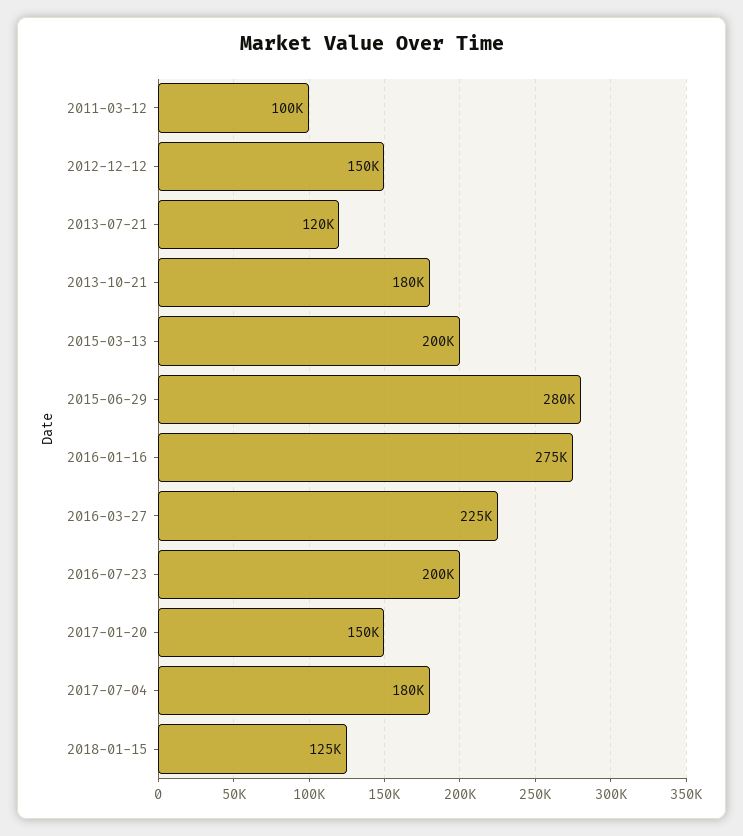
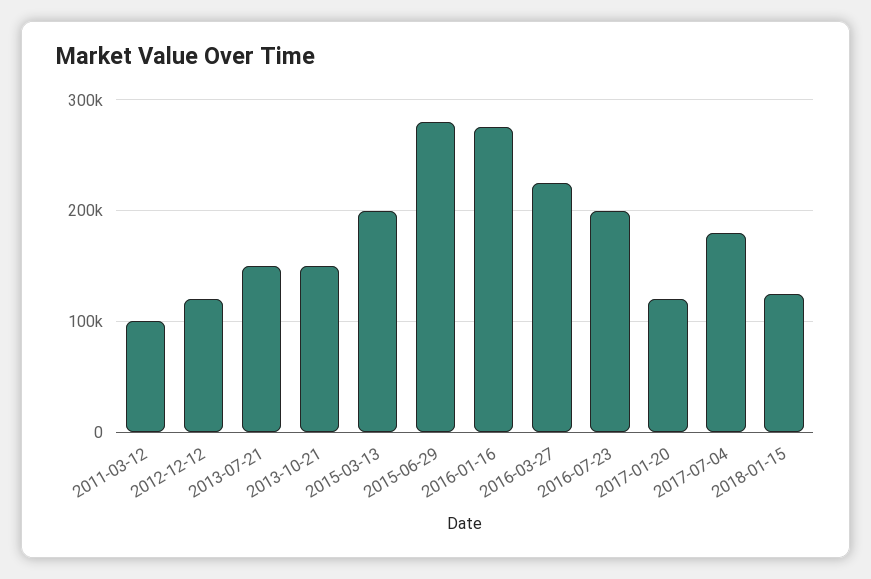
  {
    "2011-03-12": 100000,
-   "2012-12-12": 150000,
+   "2012-12-12": 120000,
-   "2013-07-21": 120000,
+   "2013-07-21": 150000,
-   "2013-10-21": 180000,
+   "2013-10-21": 150000,
    "2015-03-13": 200000,
    "2015-06-29": 280000,
    "2016-01-16": 275000,
    "2016-03-27": 225000,
    "2016-07-23": 200000,
-   "2017-01-20": 150000,
+   "2017-01-20": 120000,
    "2017-07-04": 180000,
    "2018-01-15": 125000
  }

